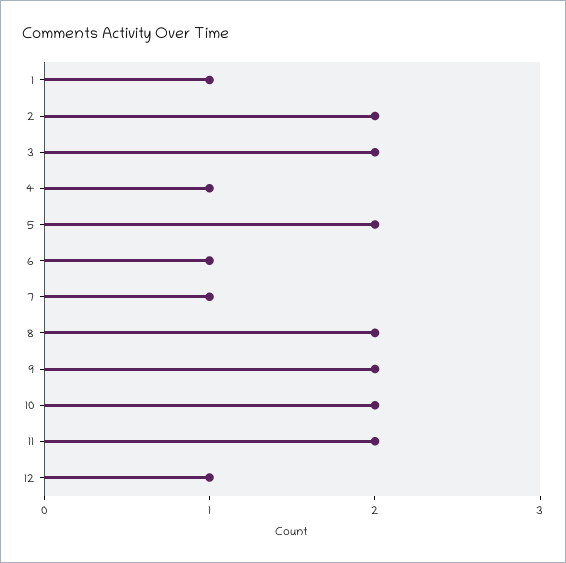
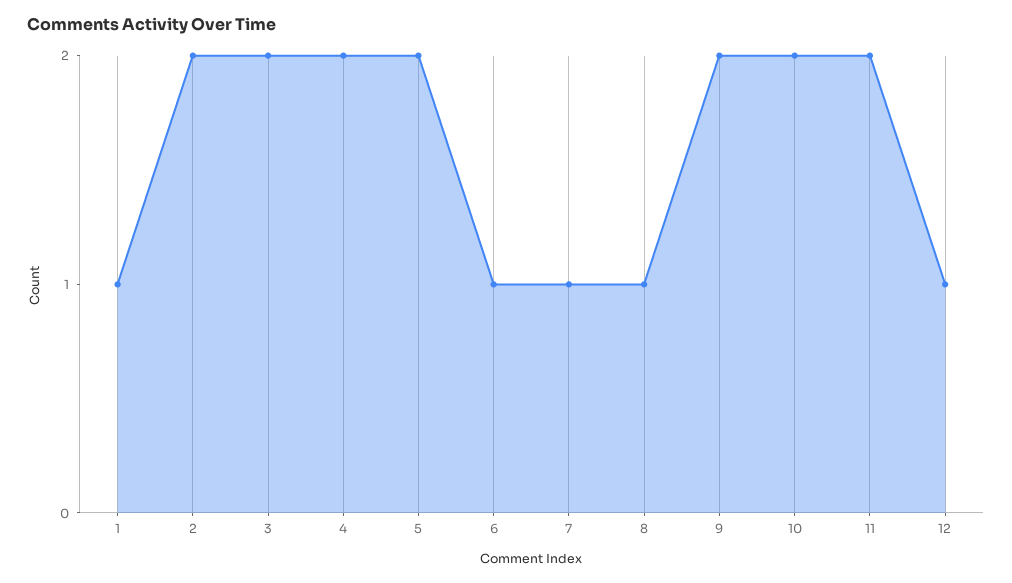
  {
    "1": 1,
    "2": 2,
    "3": 2,
-   "4": 1,
+   "4": 2,
    "5": 2,
    "6": 1,
    "7": 1,
-   "8": 2,
+   "8": 1,
    "9": 2,
    "10": 2,
    "11": 2,
    "12": 1
  }

